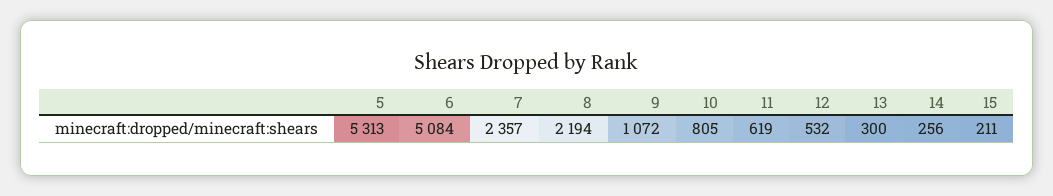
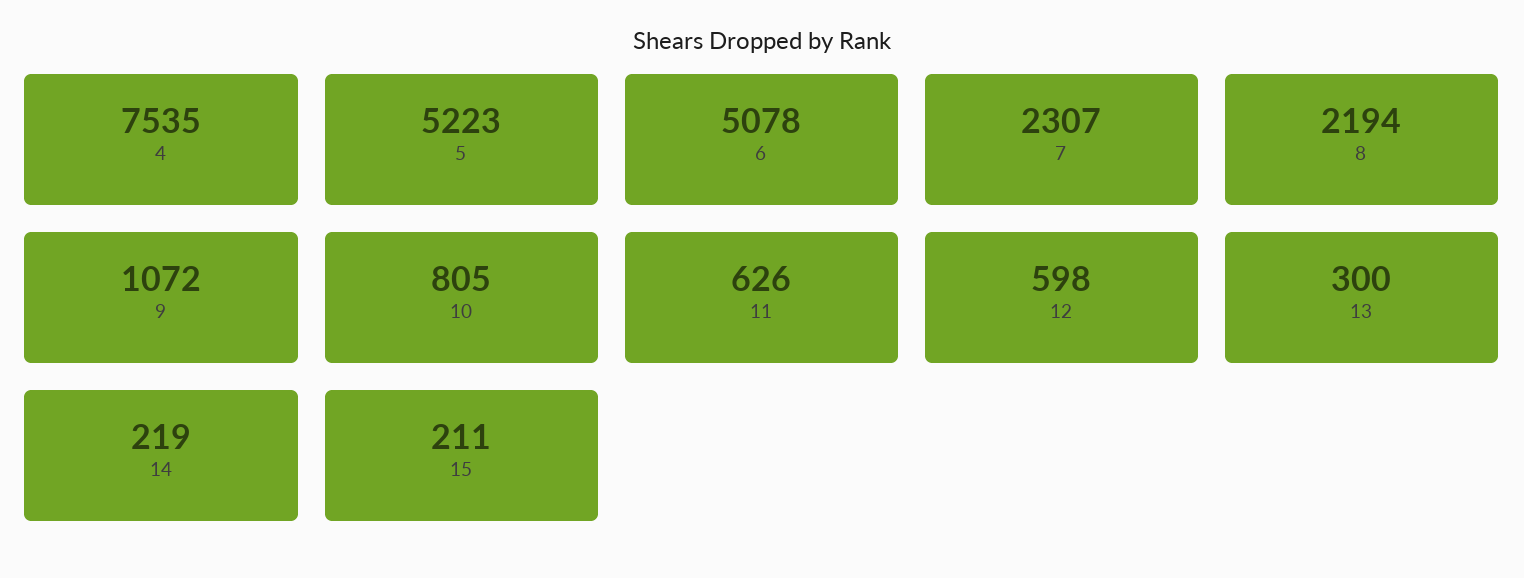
  {
-   "5": 5313,
+   "5": 5223,
-   "6": 5084,
+   "6": 5078,
-   "7": 2357,
+   "7": 2307,
    "8": 2194,
    "9": 1072,
    "10": 805,
-   "11": 619,
+   "11": 626,
-   "12": 532,
+   "12": 598,
    "13": 300,
-   "14": 256,
+   "14": 219,
-   "15": 211
+   "15": 211,
+   "4": 7535
  }

